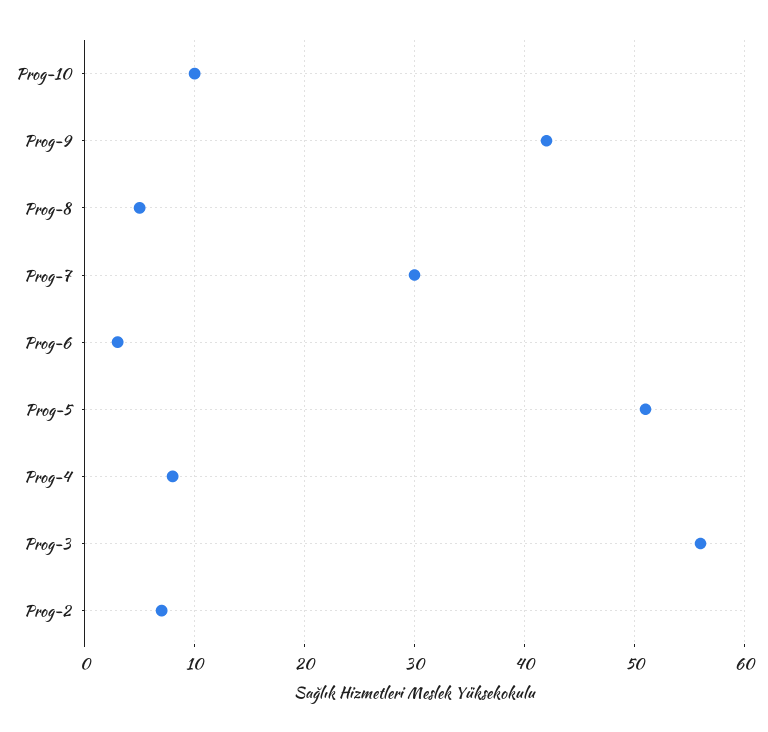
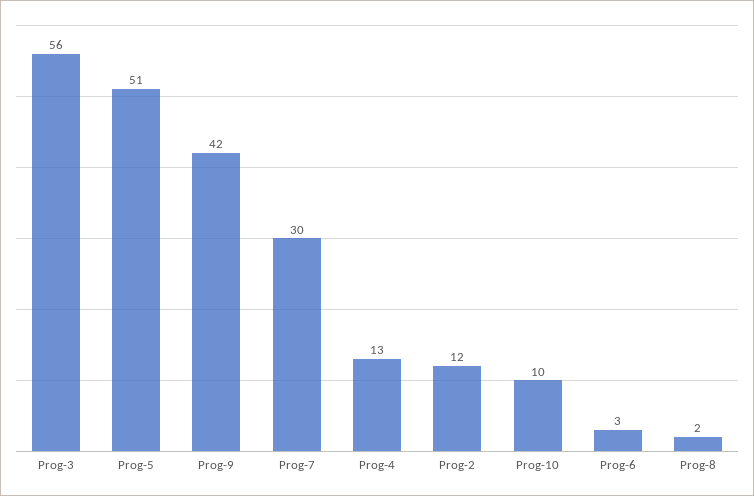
  {
    "Prog-10": 10,
    "Prog-9": 42,
-   "Prog-8": 5,
+   "Prog-8": 2,
    "Prog-7": 30,
    "Prog-6": 3,
    "Prog-5": 51,
-   "Prog-4": 8,
+   "Prog-4": 13,
    "Prog-3": 56,
-   "Prog-2": 7
+   "Prog-2": 12
  }

